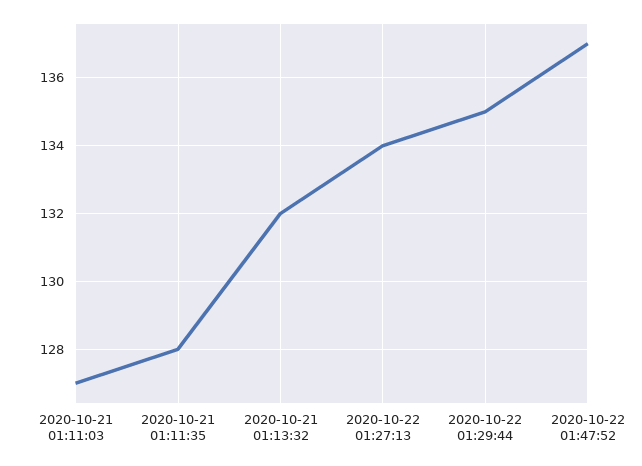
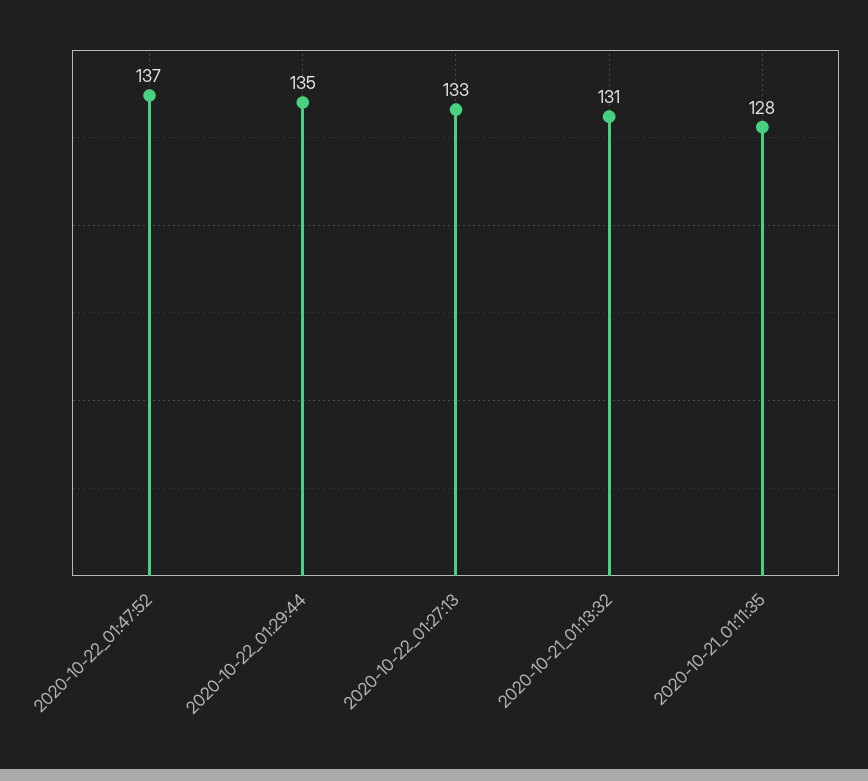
  {
-   "2020-10-21 01:11:03": 127,
    "2020-10-21 01:11:35": 128,
-   "2020-10-21 01:13:32": 132,
+   "2020-10-21 01:13:32": 131,
-   "2020-10-22 01:27:13": 134,
+   "2020-10-22 01:27:13": 133,
    "2020-10-22 01:29:44": 135,
    "2020-10-22 01:47:52": 137
  }

